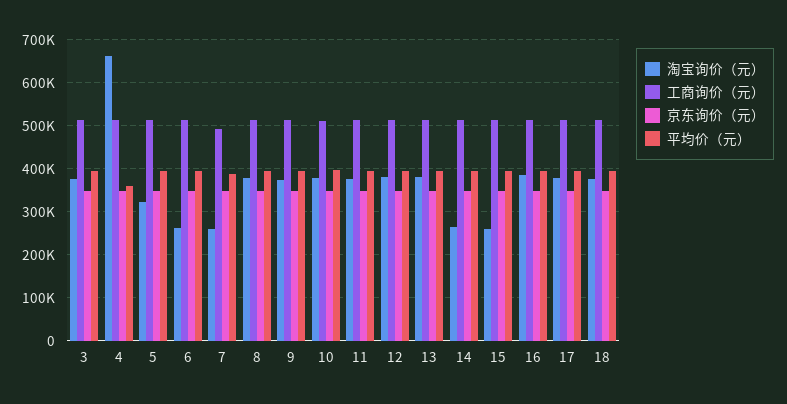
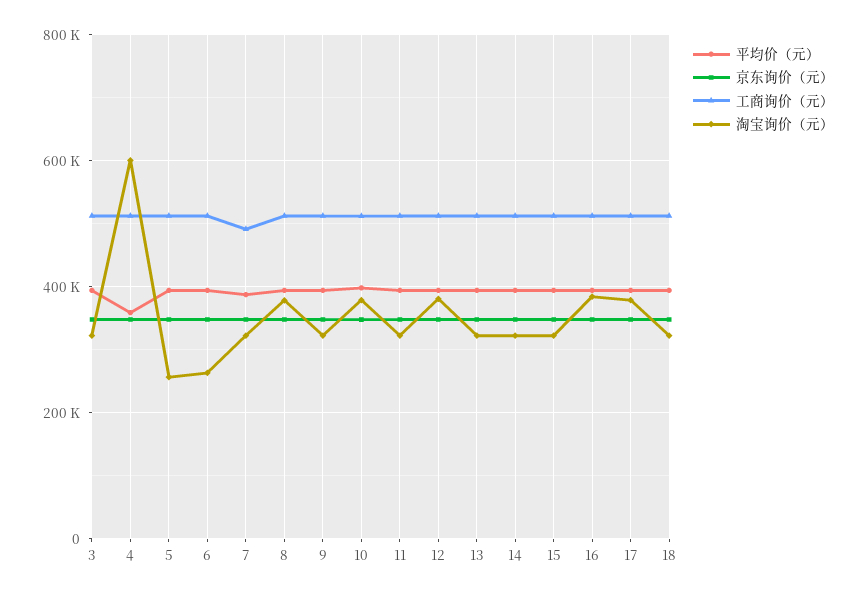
  {
    "淘宝询价（元）": {
-     "3": 380000,
+     "3": 320000,
-     "4": 660000,
+     "4": 600000,
-     "5": 320000,
+     "5": 260000,
      "6": 260000,
-     "7": 260000,
+     "7": 320000,
      "8": 380000,
-     "9": 380000,
+     "9": 320000,
      "10": 380000,
-     "11": 380000,
+     "11": 320000,
      "12": 380000,
-     "13": 380000,
+     "13": 320000,
-     "14": 260000,
+     "14": 320000,
-     "15": 260000,
+     "15": 320000,
      "16": 380000,
      "17": 380000,
-     "18": 380000
+     "18": 320000
    },
    "工商询价（元）": {
      "3": 520000,
      "4": 520000,
      "5": 520000,
      "6": 520000,
      "7": 500000,
      "8": 520000,
      "9": 520000,
      "10": 520000,
      "11": 520000,
      "12": 520000,
      "13": 520000,
      "14": 520000,
      "15": 520000,
      "16": 520000,
      "17": 520000,
      "18": 520000
    },
    "京东询价（元）": {
      "3": 340000,
      "4": 340000,
      "5": 340000,
      "6": 340000,
      "7": 340000,
      "8": 340000,
      "9": 340000,
      "10": 340000,
      "11": 340000,
      "12": 340000,
      "13": 340000,
      "14": 340000,
      "15": 340000,
      "16": 340000,
      "17": 340000,
      "18": 340000
    },
    "平均价（元）": {
      "3": 400000,
      "4": 360000,
      "5": 400000,
      "6": 400000,
      "7": 380000,
      "8": 400000,
      "9": 400000,
      "10": 400000,
      "11": 400000,
      "12": 400000,
      "13": 400000,
      "14": 400000,
      "15": 400000,
      "16": 400000,
      "17": 400000,
      "18": 400000
    }
  }

